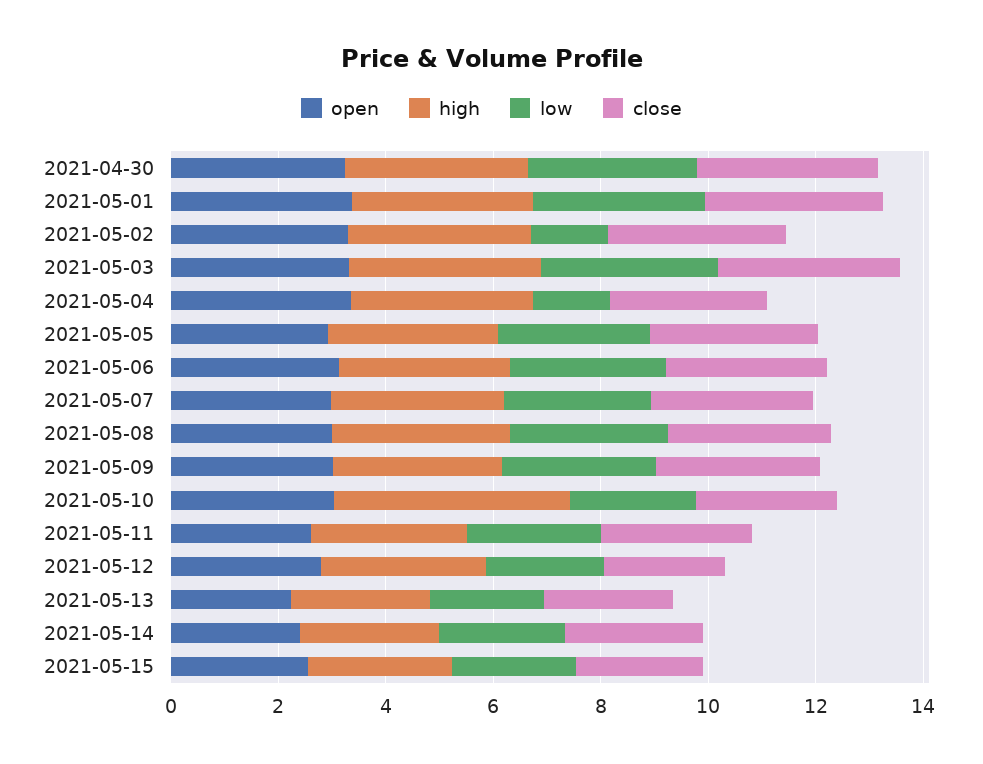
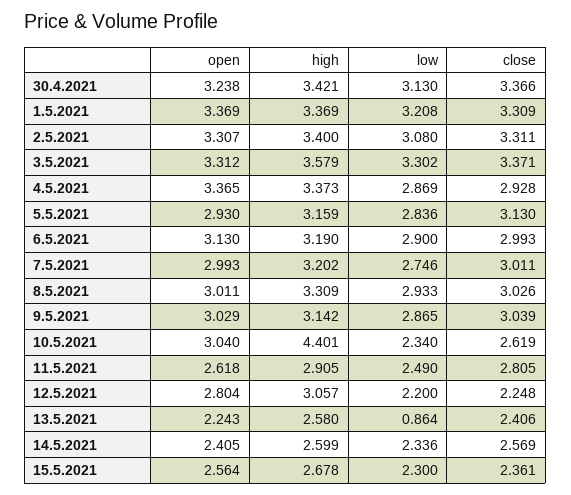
  {
    "open": {
      "2021-04-30": 3.238,
      "2021-05-01": 3.369,
      "2021-05-02": 3.307,
      "2021-05-03": 3.312,
      "2021-05-04": 3.365,
      "2021-05-05": 2.93,
      "2021-05-06": 3.13,
      "2021-05-07": 2.993,
      "2021-05-08": 3.011,
      "2021-05-09": 3.029,
      "2021-05-10": 3.04,
      "2021-05-11": 2.618,
      "2021-05-12": 2.804,
      "2021-05-13": 2.243,
      "2021-05-14": 2.405,
      "2021-05-15": 2.564
    },
    "high": {
      "2021-04-30": 3.421,
      "2021-05-01": 3.369,
      "2021-05-02": 3.4,
      "2021-05-03": 3.579,
      "2021-05-04": 3.373,
      "2021-05-05": 3.159,
      "2021-05-06": 3.19,
      "2021-05-07": 3.202,
      "2021-05-08": 3.309,
      "2021-05-09": 3.142,
      "2021-05-10": 4.401,
      "2021-05-11": 2.905,
      "2021-05-12": 3.057,
      "2021-05-13": 2.58,
      "2021-05-14": 2.599,
      "2021-05-15": 2.678
    },
    "low": {
      "2021-04-30": 3.13,
      "2021-05-01": 3.208,
-     "2021-05-02": 1.5,
+     "2021-05-02": 3.08,
      "2021-05-03": 3.302,
-     "2021-05-04": 1.5,
+     "2021-05-04": 2.869,
      "2021-05-05": 2.836,
      "2021-05-06": 2.9,
      "2021-05-07": 2.746,
      "2021-05-08": 2.933,
      "2021-05-09": 2.865,
      "2021-05-10": 2.34,
      "2021-05-11": 2.49,
      "2021-05-12": 2.2,
-     "2021-05-13": 2,
+     "2021-05-13": 0.864,
      "2021-05-14": 2.336,
      "2021-05-15": 2.3
    },
    "close": {
      "2021-04-30": 3.366,
      "2021-05-01": 3.309,
      "2021-05-02": 3.311,
      "2021-05-03": 3.371,
      "2021-05-04": 2.928,
      "2021-05-05": 3.13,
      "2021-05-06": 2.993,
      "2021-05-07": 3.011,
      "2021-05-08": 3.026,
      "2021-05-09": 3.039,
      "2021-05-10": 2.619,
      "2021-05-11": 2.805,
      "2021-05-12": 2.248,
      "2021-05-13": 2.406,
      "2021-05-14": 2.569,
      "2021-05-15": 2.361
    }
  }

